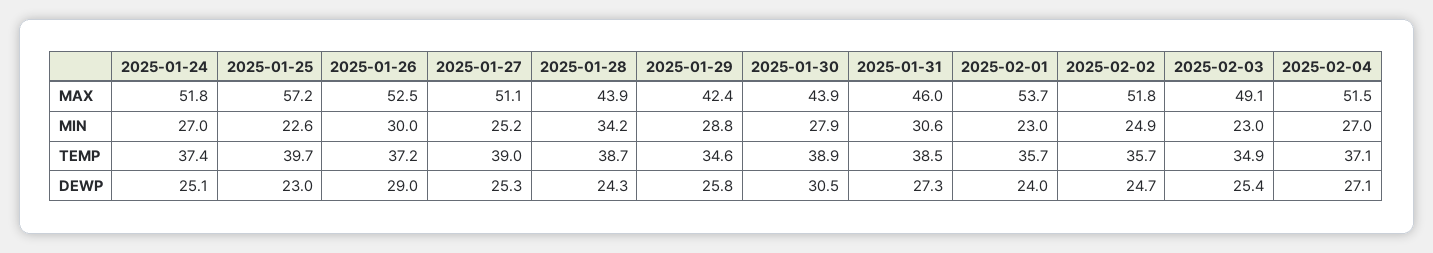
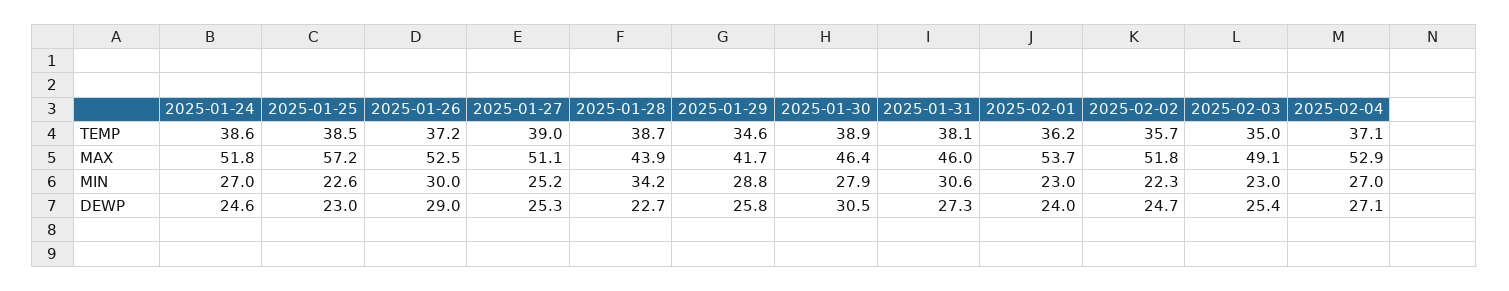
  {
    "2025-01-24": {
      "MAX": 51.8,
      "MIN": 27,
-     "TEMP": 37.4,
+     "TEMP": 38.6,
-     "DEWP": 25.1
+     "DEWP": 24.6
    },
    "2025-01-25": {
      "MAX": 57.2,
      "MIN": 22.6,
-     "TEMP": 39.7,
+     "TEMP": 38.5,
      "DEWP": 23
    },
    "2025-01-26": {
      "MAX": 52.5,
      "MIN": 30,
      "TEMP": 37.2,
      "DEWP": 29
    },
    "2025-01-27": {
      "MAX": 51.1,
      "MIN": 25.2,
      "TEMP": 39,
      "DEWP": 25.3
    },
    "2025-01-28": {
      "MAX": 43.9,
      "MIN": 34.2,
      "TEMP": 38.7,
-     "DEWP": 24.3
+     "DEWP": 22.7
    },
    "2025-01-29": {
-     "MAX": 42.4,
+     "MAX": 41.7,
      "MIN": 28.8,
      "TEMP": 34.6,
      "DEWP": 25.8
    },
    "2025-01-30": {
-     "MAX": 43.9,
+     "MAX": 46.4,
      "MIN": 27.9,
      "TEMP": 38.9,
      "DEWP": 30.5
    },
    "2025-01-31": {
      "MAX": 46,
      "MIN": 30.6,
-     "TEMP": 38.5,
+     "TEMP": 38.1,
      "DEWP": 27.3
    },
    "2025-02-01": {
      "MAX": 53.7,
      "MIN": 23,
-     "TEMP": 35.7,
+     "TEMP": 36.2,
      "DEWP": 24
    },
    "2025-02-02": {
      "MAX": 51.8,
-     "MIN": 24.9,
+     "MIN": 22.3,
      "TEMP": 35.7,
      "DEWP": 24.7
    },
    "2025-02-03": {
      "MAX": 49.1,
      "MIN": 23,
-     "TEMP": 34.9,
+     "TEMP": 35,
      "DEWP": 25.4
    },
    "2025-02-04": {
-     "MAX": 51.5,
+     "MAX": 52.9,
      "MIN": 27,
      "TEMP": 37.1,
      "DEWP": 27.1
    }
  }

